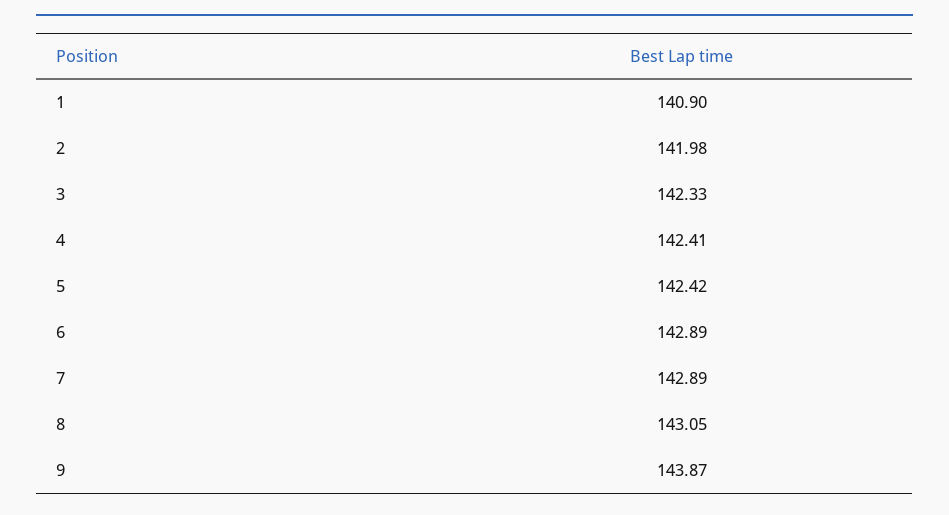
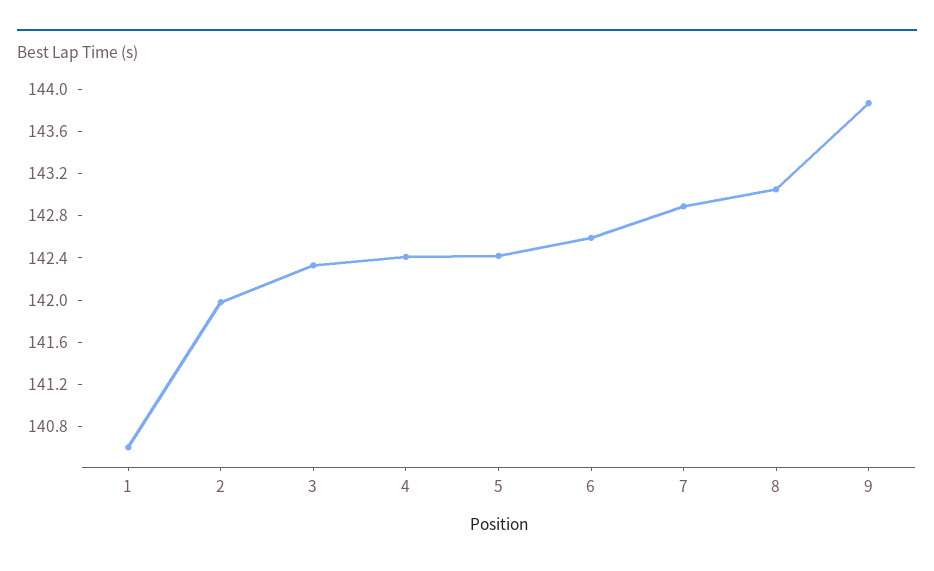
  {
-   "1": 140.9,
+   "1": 140.6,
    "2": 141.98,
    "3": 142.33,
    "4": 142.41,
    "5": 142.42,
-   "6": 142.89,
+   "6": 142.6,
    "7": 142.89,
    "8": 143.05,
    "9": 143.87
  }

